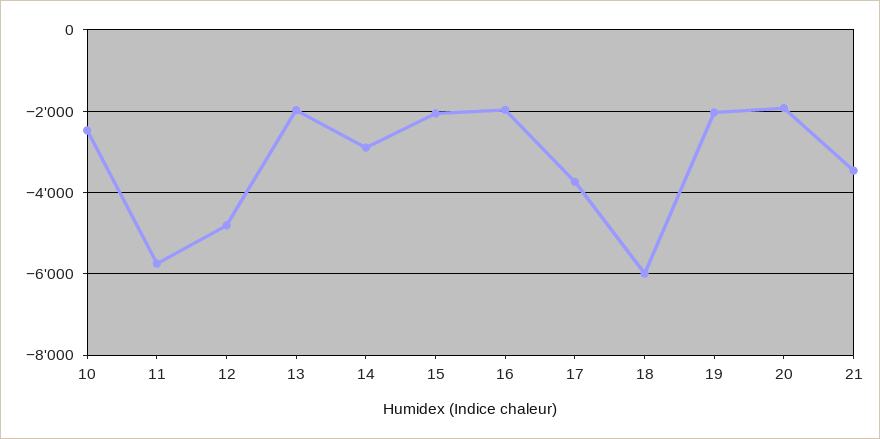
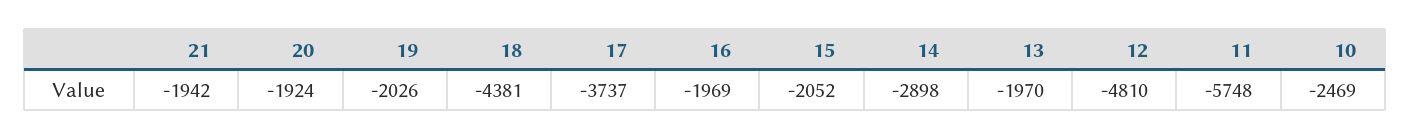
  {
    "10": -2469,
    "11": -5748,
    "12": -4810,
    "13": -1970,
    "14": -2898,
    "15": -2052,
    "16": -1969,
    "17": -3737,
-   "18": -6000,
+   "18": -4381,
    "19": -2026,
    "20": -1924,
-   "21": -3400
+   "21": -1942
  }

